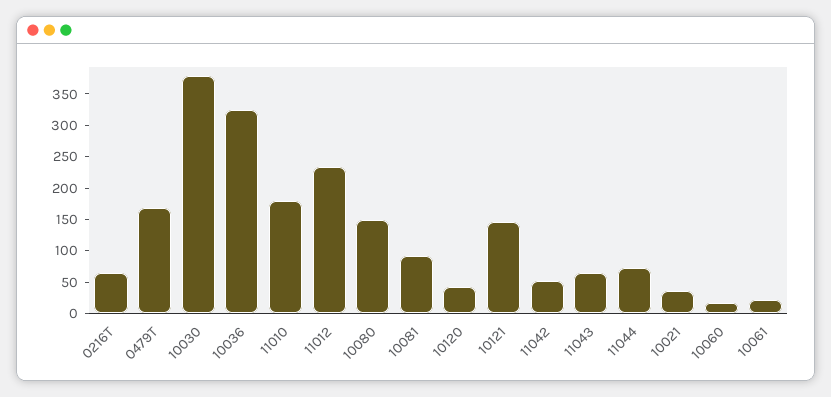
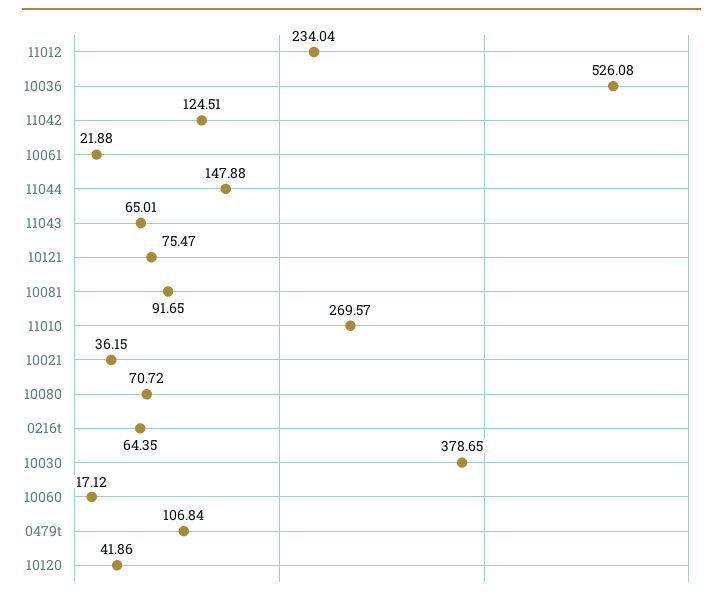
  {
    "0216T": 64.35,
-   "0479T": 175,
+   "0479T": 106.84,
    "10030": 378.65,
-   "10036": 325,
+   "10036": 526.08,
-   "11010": 175,
+   "11010": 269.57,
    "11012": 234.04,
-   "10080": 150,
+   "10080": 70.72,
    "10081": 91.65,
    "10120": 41.86,
-   "10121": 150,
+   "10121": 75.47,
-   "11042": 50,
+   "11042": 124.51,
    "11043": 65.01,
-   "11044": 75,
+   "11044": 147.88,
    "10021": 36.15,
    "10060": 17.12,
    "10061": 21.88
  }

